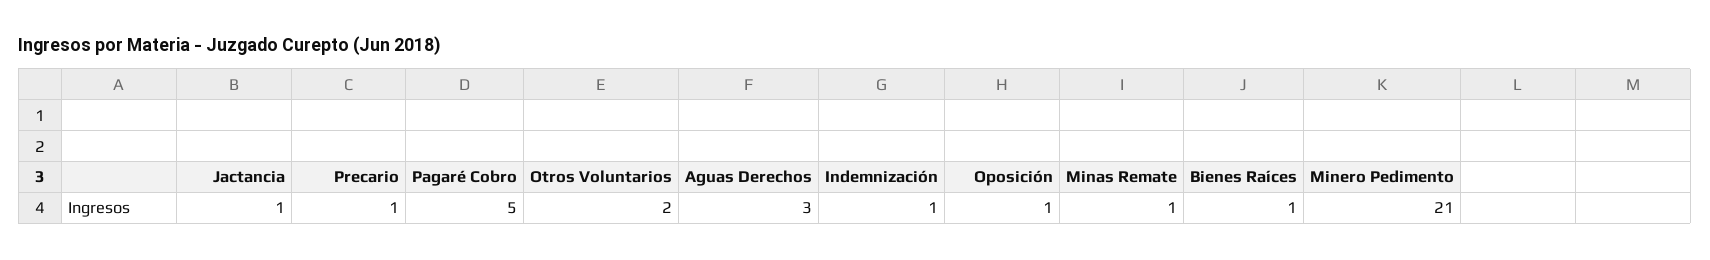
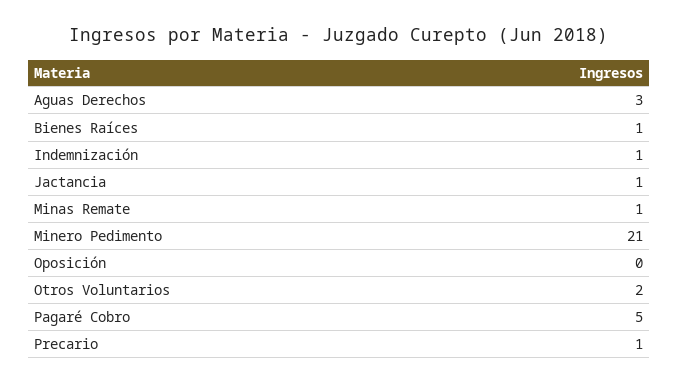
  {
    "Jactancia": 1,
    "Precario": 1,
    "Pagaré Cobro": 5,
    "Otros Voluntarios": 2,
    "Aguas Derechos": 3,
    "Indemnización": 1,
-   "Oposición": 1,
+   "Oposición": 0,
    "Minas Remate": 1,
    "Bienes Raíces": 1,
    "Minero Pedimento": 21
  }

